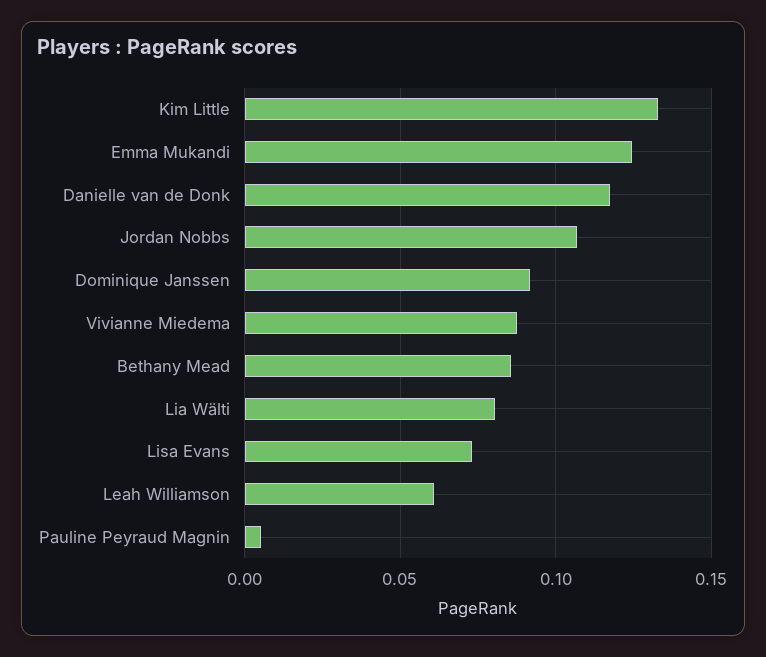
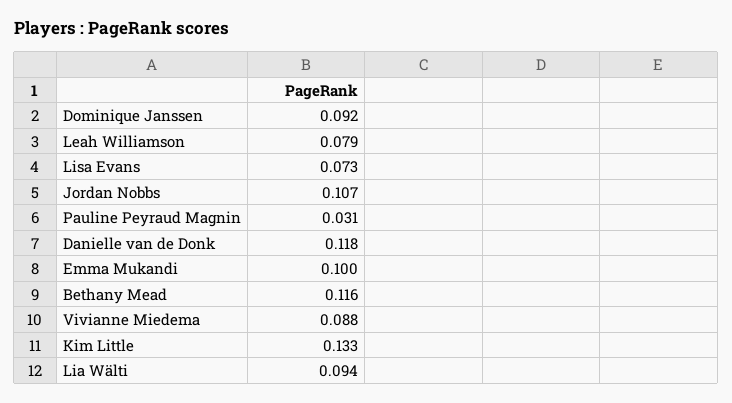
  {
    "Kim Little": 0.133,
-   "Emma Mukandi": 0.125,
+   "Emma Mukandi": 0.1,
    "Danielle van de Donk": 0.118,
    "Jordan Nobbs": 0.107,
    "Dominique Janssen": 0.092,
    "Vivianne Miedema": 0.088,
-   "Bethany Mead": 0.085,
+   "Bethany Mead": 0.116,
-   "Lia Wälti": 0.08,
+   "Lia Wälti": 0.094,
    "Lisa Evans": 0.073,
-   "Leah Williamson": 0.06,
+   "Leah Williamson": 0.079,
-   "Pauline Peyraud Magnin": 0.005
+   "Pauline Peyraud Magnin": 0.031
  }

